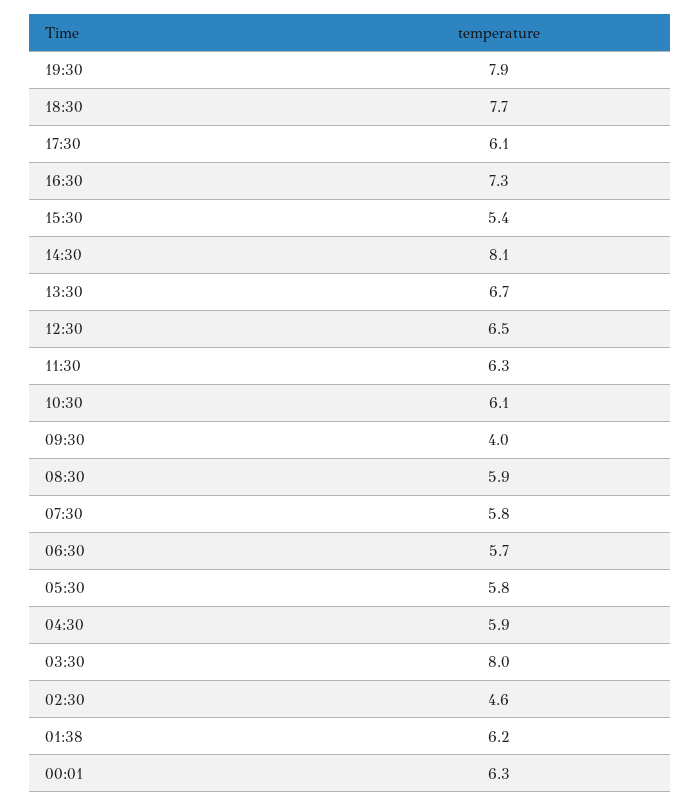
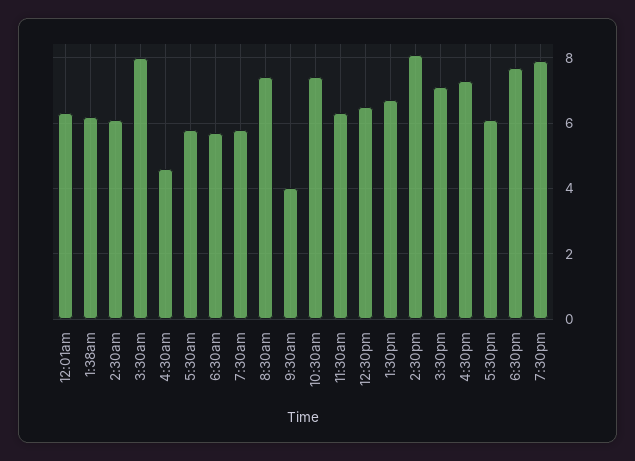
  {
    "19:30": 7.9,
    "18:30": 7.7,
    "17:30": 6.1,
    "16:30": 7.3,
-   "15:30": 5.4,
+   "15:30": 7,
    "14:30": 8.1,
    "13:30": 6.7,
    "12:30": 6.5,
    "11:30": 6.3,
-   "10:30": 6.1,
+   "10:30": 7.5,
    "09:30": 4,
-   "08:30": 5.9,
+   "08:30": 7.5,
    "07:30": 5.8,
    "06:30": 5.7,
    "05:30": 5.8,
-   "04:30": 5.9,
+   "04:30": 4.5,
    "03:30": 8,
-   "02:30": 4.6,
+   "02:30": 6,
    "01:38": 6.2,
    "00:01": 6.3
  }

